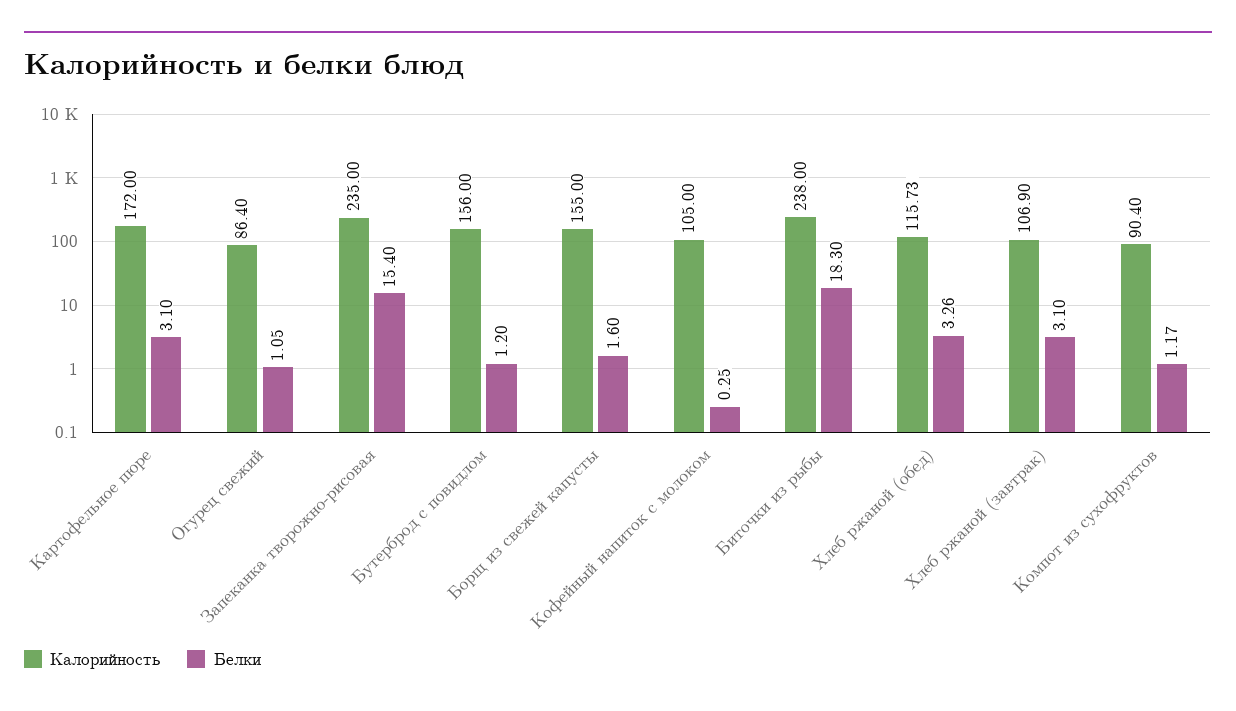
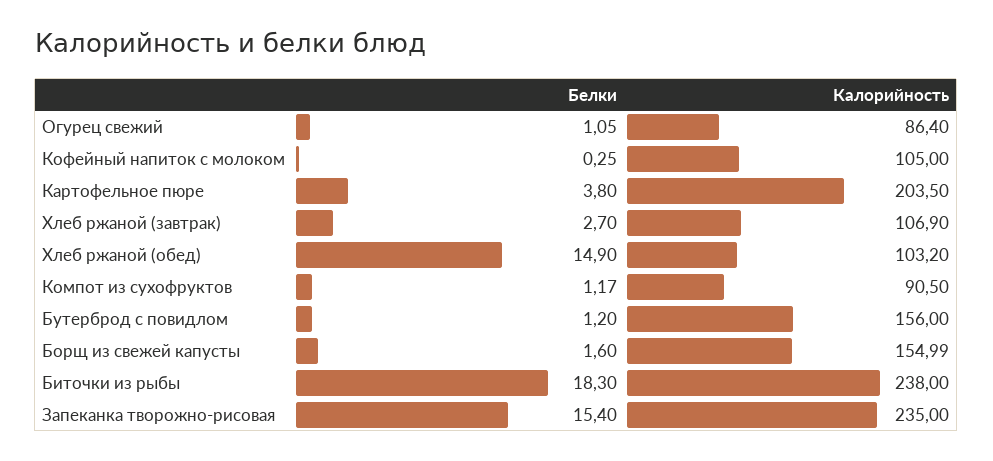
  {
    "Калорийность": {
-     "Картофельное пюре": 172,
+     "Картофельное пюре": 203.5,
      "Огурец свежий": 86.4,
      "Запеканка творожно-рисовая": 235,
      "Бутерброд с повидлом": 156,
-     "Борщ из свежей капусты": 155,
+     "Борщ из свежей капусты": 154.99,
      "Кофейный напиток с молоком": 105,
      "Биточки из рыбы": 238,
-     "Хлеб ржаной (обед)": 115.73,
+     "Хлеб ржаной (обед)": 103.2,
      "Хлеб ржаной (завтрак)": 106.9,
-     "Компот из сухофруктов": 90.4
+     "Компот из сухофруктов": 90.5
    },
    "Белки": {
-     "Картофельное пюре": 3.1,
+     "Картофельное пюре": 3.8,
      "Огурец свежий": 1.05,
      "Запеканка творожно-рисовая": 15.4,
      "Бутерброд с повидлом": 1.2,
      "Борщ из свежей капусты": 1.6,
      "Кофейный напиток с молоком": 0.25,
      "Биточки из рыбы": 18.3,
-     "Хлеб ржаной (обед)": 3.26,
+     "Хлеб ржаной (обед)": 14.9,
-     "Хлеб ржаной (завтрак)": 3.1,
+     "Хлеб ржаной (завтрак)": 2.7,
      "Компот из сухофруктов": 1.17
    }
  }

